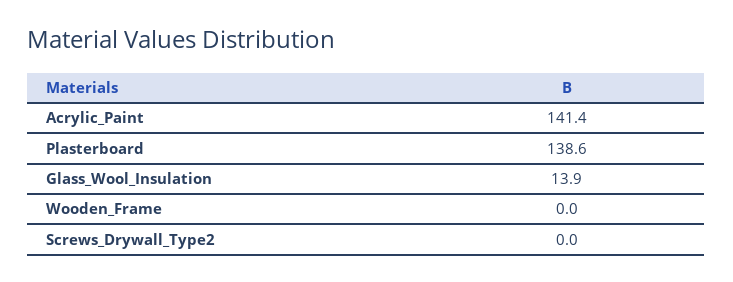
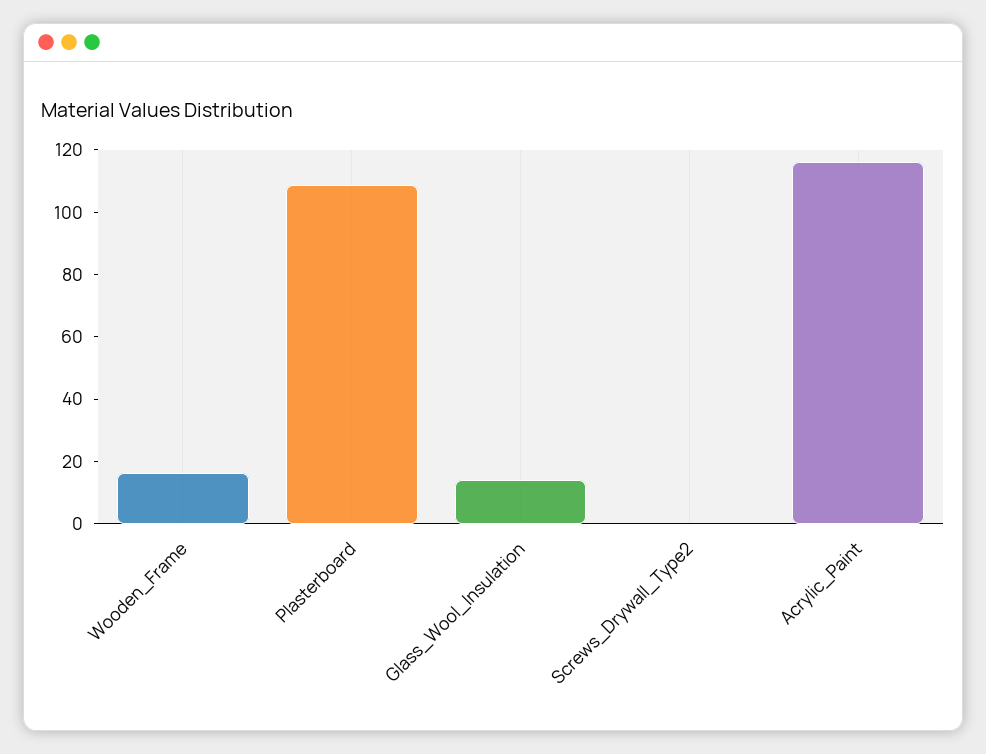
  {
-   "Acrylic_Paint": 141.4,
+   "Acrylic_Paint": 115,
-   "Plasterboard": 138.6,
+   "Plasterboard": 110,
    "Glass_Wool_Insulation": 13.9,
-   "Wooden_Frame": 0,
+   "Wooden_Frame": 15,
    "Screws_Drywall_Type2": 0
  }

